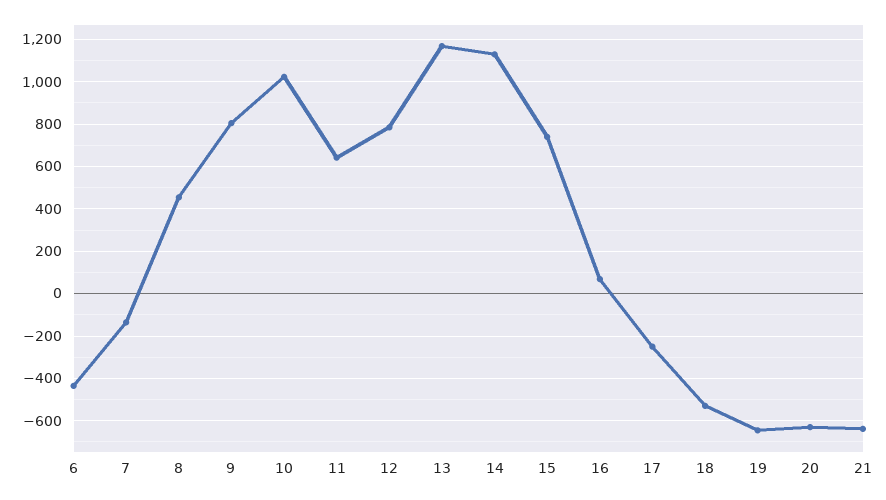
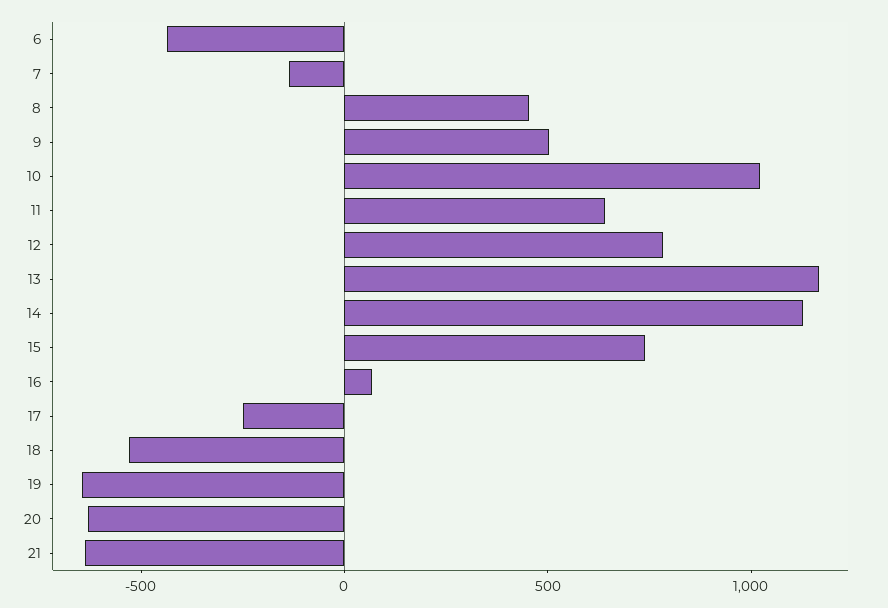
  {
    "6": -450,
    "7": -150,
    "8": 450,
-   "9": 800,
+   "9": 500,
    "10": 1000,
    "11": 650,
    "12": 800,
    "13": 1150,
    "14": 1150,
    "15": 750,
    "16": 50,
    "17": -250,
    "18": -550,
    "19": -650,
    "20": -650,
    "21": -650
  }

